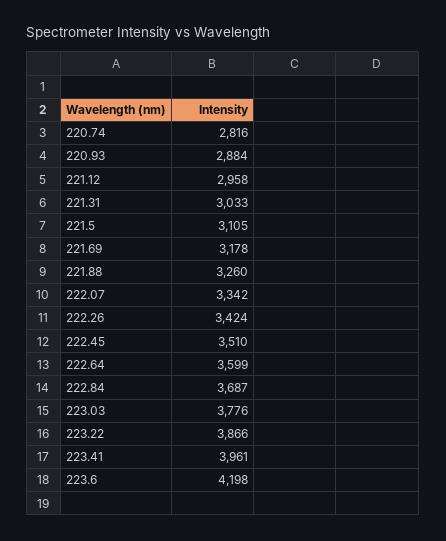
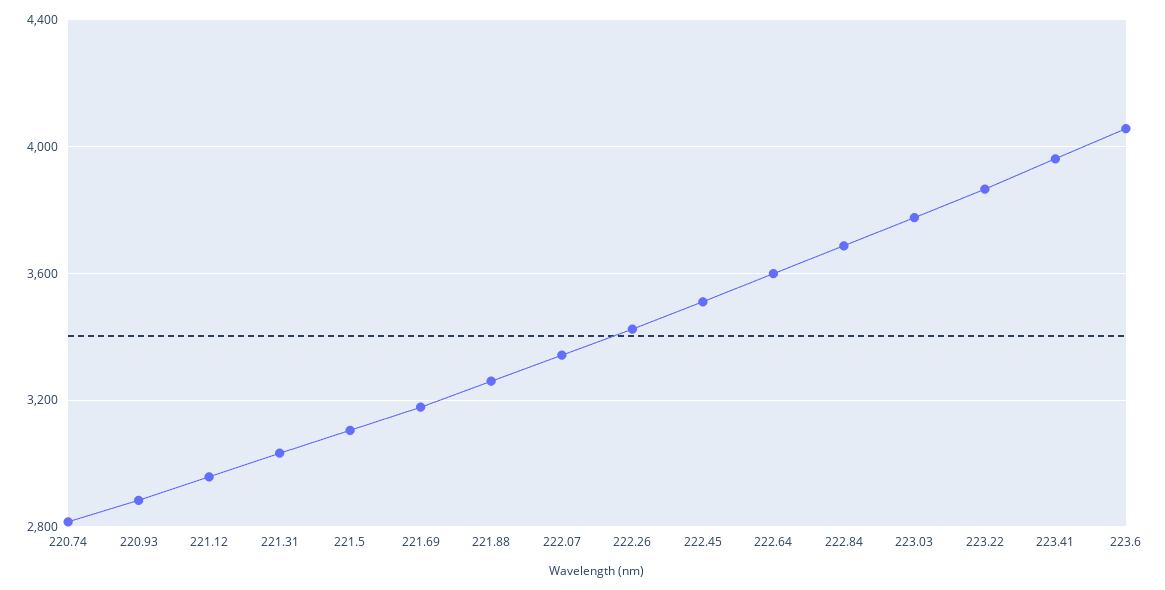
  {
    "220.74": 2816,
    "220.93": 2884,
    "221.12": 2958,
    "221.31": 3033,
    "221.5": 3105,
    "221.69": 3178,
    "221.88": 3260,
    "222.07": 3342,
    "222.26": 3424,
    "222.45": 3510,
    "222.64": 3599,
    "222.84": 3687,
    "223.03": 3776,
    "223.22": 3866,
    "223.41": 3961,
-   "223.6": 4198
+   "223.6": 4050
  }

